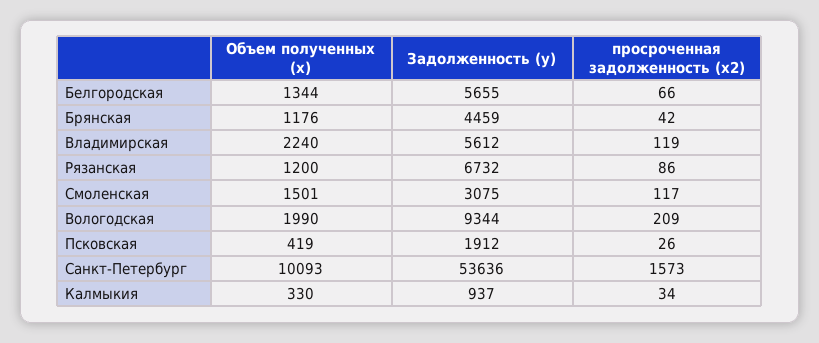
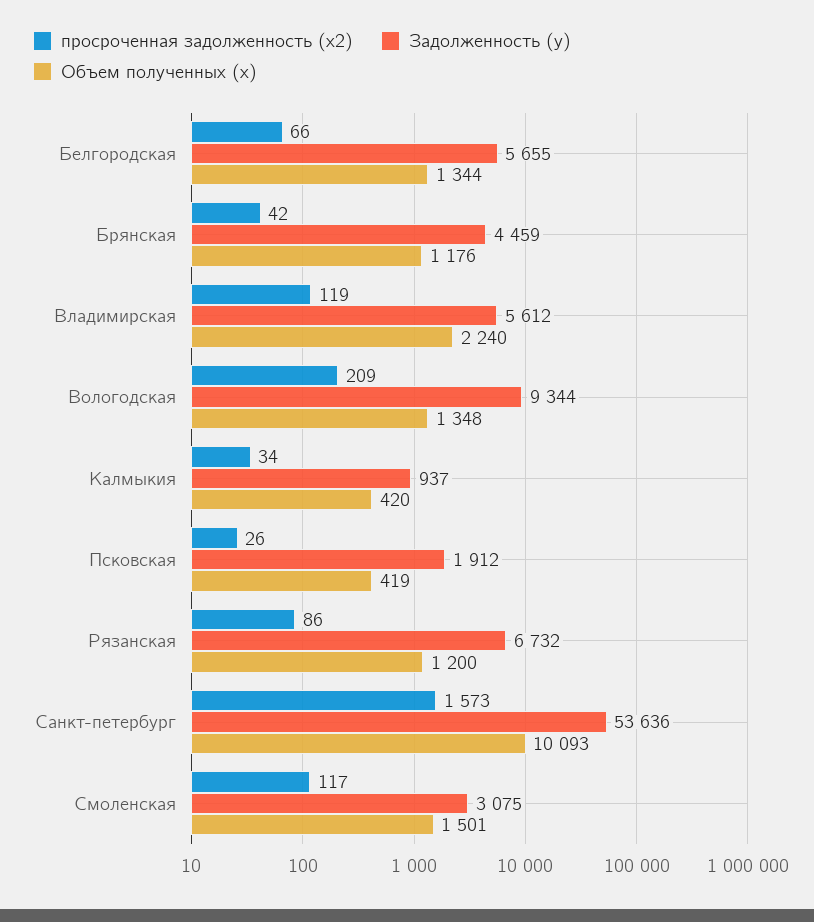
  {
    "Объем полученных (x)": {
      "Белгородская": 1344,
      "Брянская": 1176,
      "Владимирская": 2240,
      "Рязанская": 1200,
      "Смоленская": 1501,
-     "Вологодская": 1990,
+     "Вологодская": 1348,
      "Псковская": 419,
      "Санкт-Петербург": 10093,
-     "Калмыкия": 330
+     "Калмыкия": 420
    },
    "Задолженность (y)": {
      "Белгородская": 5655,
      "Брянская": 4459,
      "Владимирская": 5612,
      "Рязанская": 6732,
      "Смоленская": 3075,
      "Вологодская": 9344,
      "Псковская": 1912,
      "Санкт-Петербург": 53636,
      "Калмыкия": 937
    },
    "просроченная задолженность (x2)": {
      "Белгородская": 66,
      "Брянская": 42,
      "Владимирская": 119,
      "Рязанская": 86,
      "Смоленская": 117,
      "Вологодская": 209,
      "Псковская": 26,
      "Санкт-Петербург": 1573,
      "Калмыкия": 34
    }
  }

